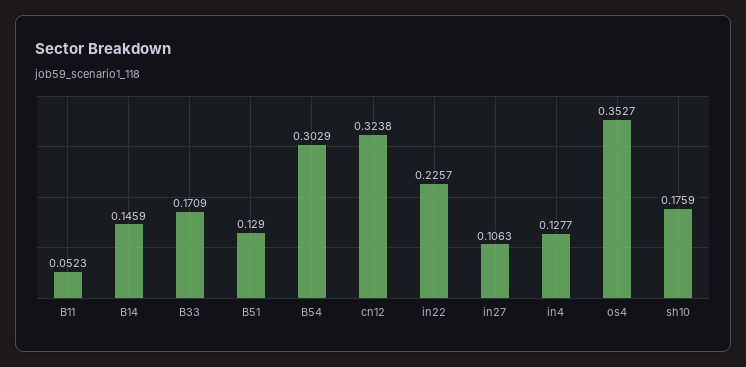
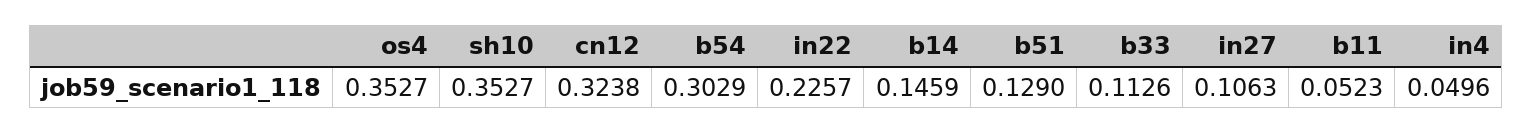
  {
    "B11": 0.0523,
    "B14": 0.1459,
-   "B33": 0.1709,
+   "B33": 0.1126,
    "B51": 0.129,
    "B54": 0.3029,
    "cn12": 0.3238,
    "in22": 0.2257,
    "in27": 0.1063,
-   "in4": 0.1277,
+   "in4": 0.0496,
    "os4": 0.3527,
-   "sh10": 0.1759
+   "sh10": 0.3527
  }

